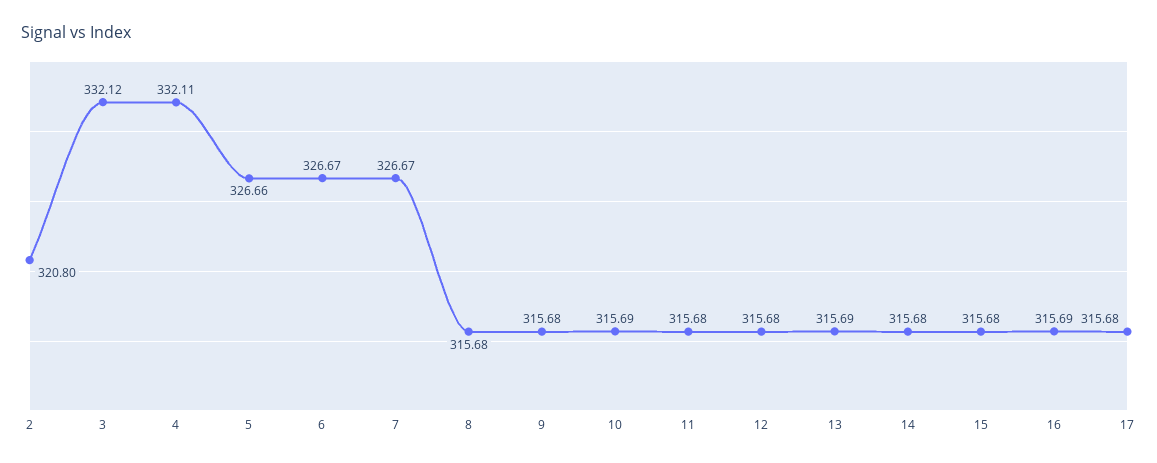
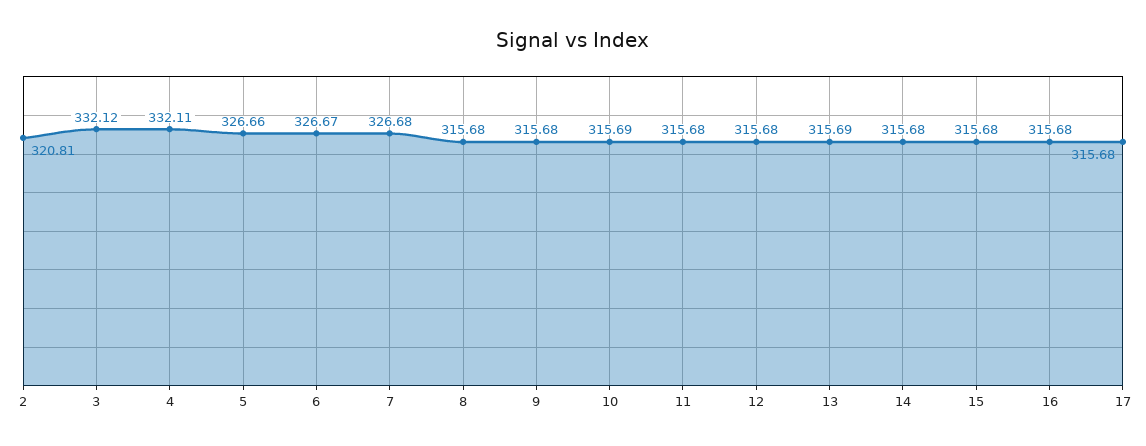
  {
-   "2": 320.8,
+   "2": 320.81,
    "3": 332.12,
    "4": 332.11,
    "5": 326.66,
    "6": 326.67,
-   "7": 326.67,
+   "7": 326.68,
    "8": 315.68,
    "9": 315.68,
    "10": 315.69,
    "11": 315.68,
    "12": 315.68,
    "13": 315.69,
    "14": 315.68,
    "15": 315.68,
-   "16": 315.69,
+   "16": 315.68,
    "17": 315.68
  }

